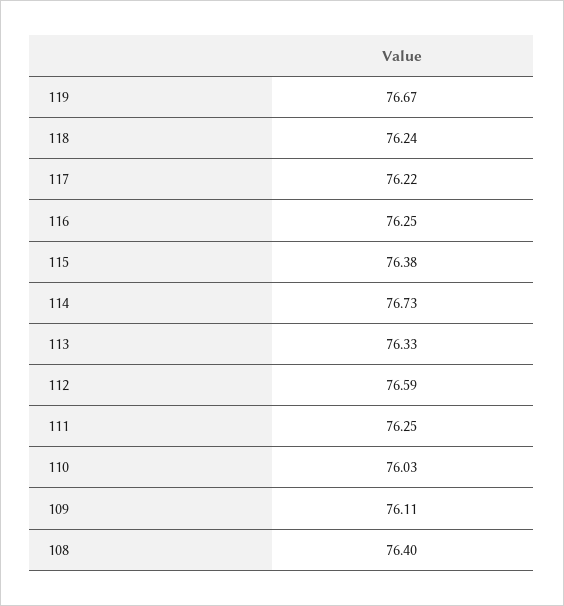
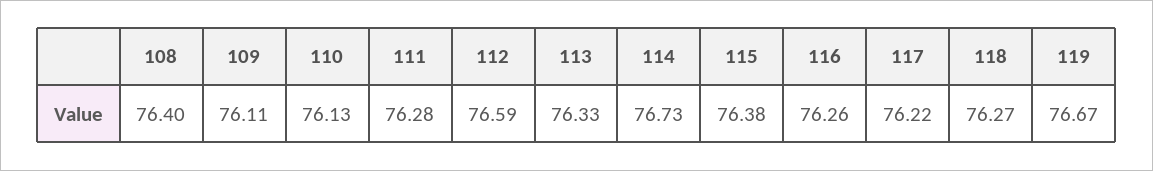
  {
    "119": 76.67,
-   "118": 76.24,
+   "118": 76.27,
    "117": 76.22,
-   "116": 76.25,
+   "116": 76.26,
    "115": 76.38,
    "114": 76.73,
    "113": 76.33,
    "112": 76.59,
-   "111": 76.25,
+   "111": 76.28,
-   "110": 76.03,
+   "110": 76.13,
    "109": 76.11,
    "108": 76.4
  }

